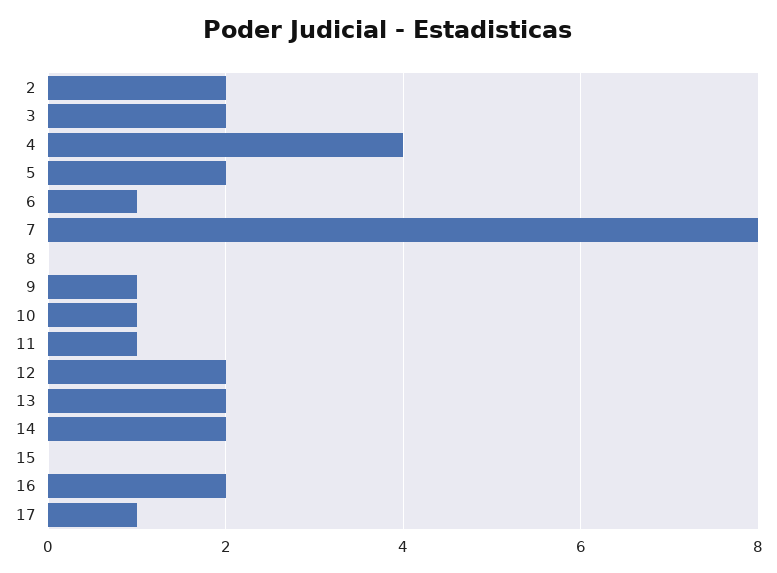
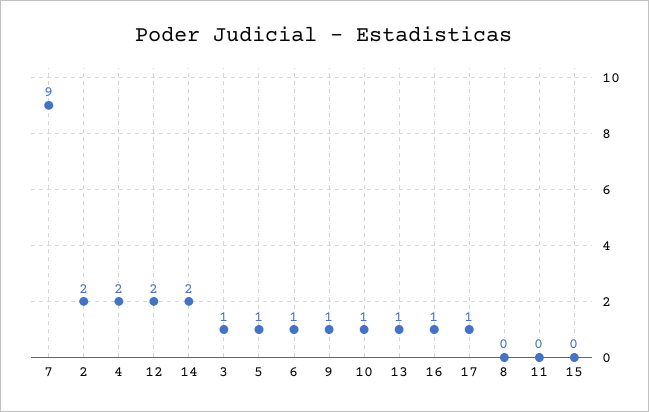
  {
    "2": 2,
-   "3": 2,
+   "3": 1,
-   "4": 4,
+   "4": 2,
-   "5": 2,
+   "5": 1,
    "6": 1,
-   "7": 8,
+   "7": 9,
    "8": 0,
    "9": 1,
    "10": 1,
-   "11": 1,
+   "11": 0,
    "12": 2,
-   "13": 2,
+   "13": 1,
    "14": 2,
    "15": 0,
-   "16": 2,
+   "16": 1,
    "17": 1
  }

